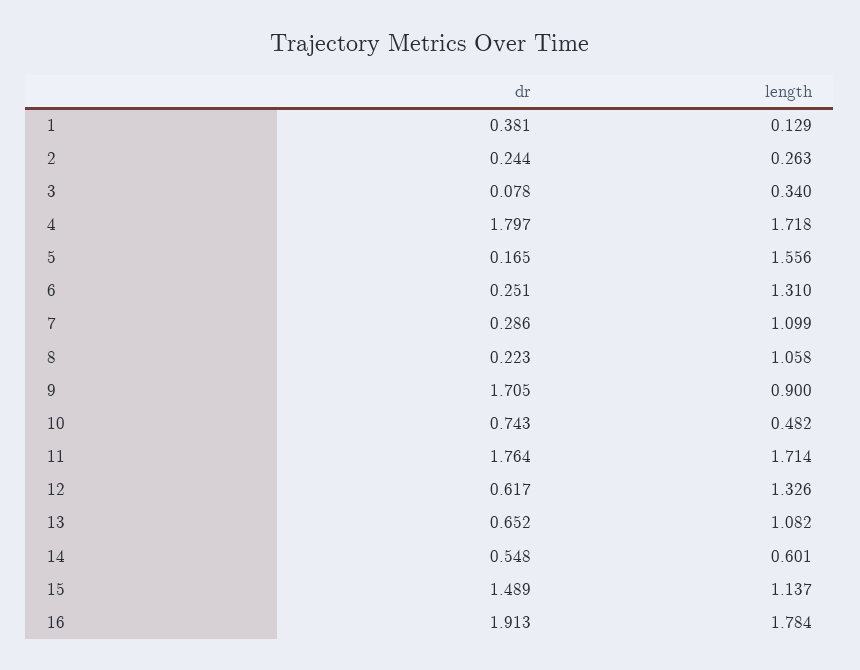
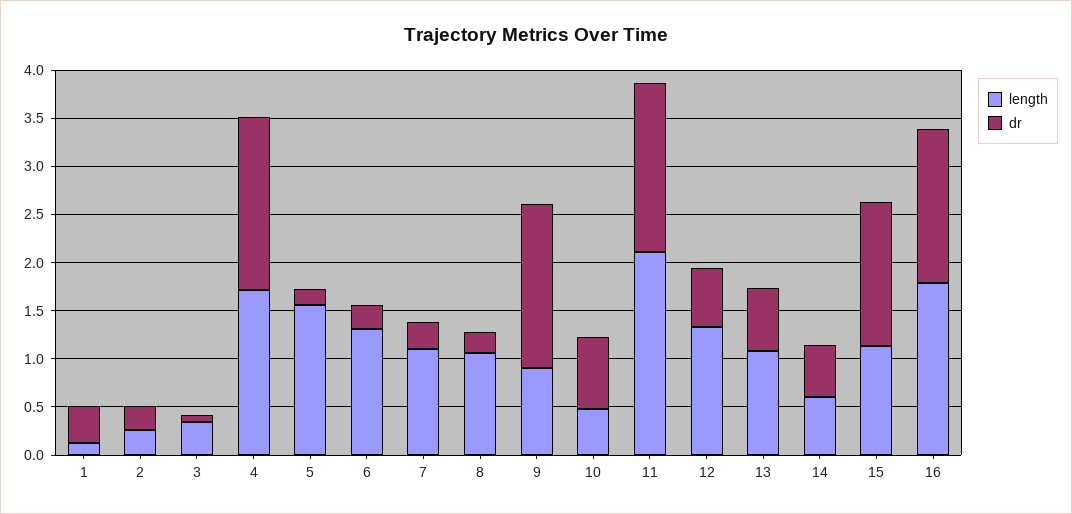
  {
    "dr": {
      "1": 0.381,
      "2": 0.244,
      "3": 0.078,
      "4": 1.797,
      "5": 0.165,
      "6": 0.251,
      "7": 0.286,
      "8": 0.223,
      "9": 1.705,
      "10": 0.743,
      "11": 1.764,
      "12": 0.617,
      "13": 0.652,
      "14": 0.548,
      "15": 1.489,
-     "16": 1.913
+     "16": 1.6
    },
    "length": {
      "1": 0.129,
      "2": 0.263,
      "3": 0.34,
      "4": 1.718,
      "5": 1.556,
      "6": 1.31,
      "7": 1.099,
      "8": 1.058,
      "9": 0.9,
      "10": 0.482,
-     "11": 1.714,
+     "11": 2.1,
      "12": 1.326,
      "13": 1.082,
      "14": 0.601,
      "15": 1.137,
      "16": 1.784
    }
  }

